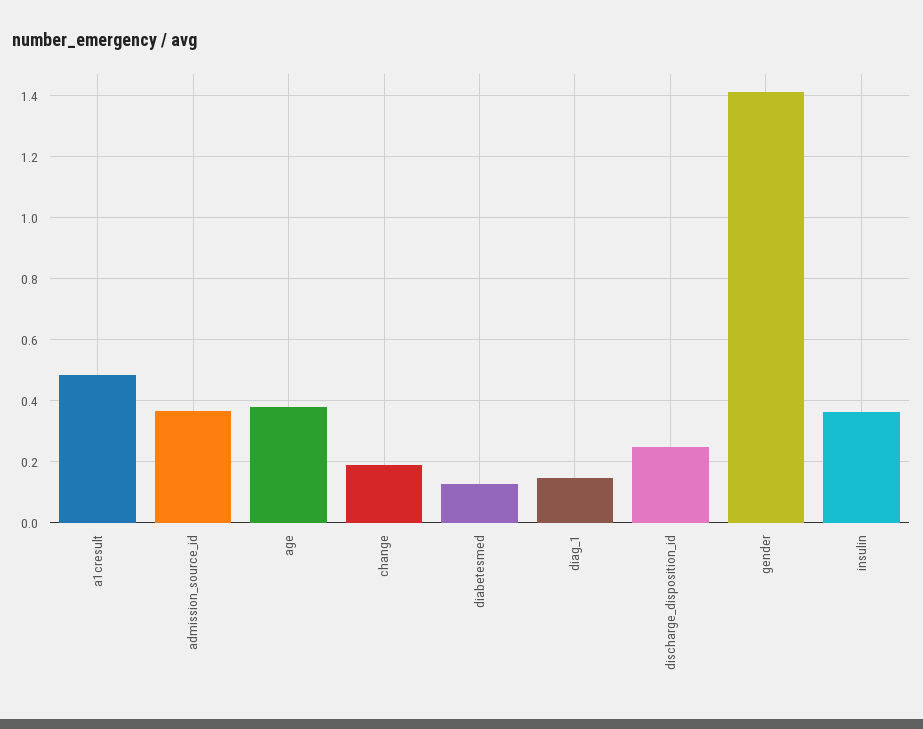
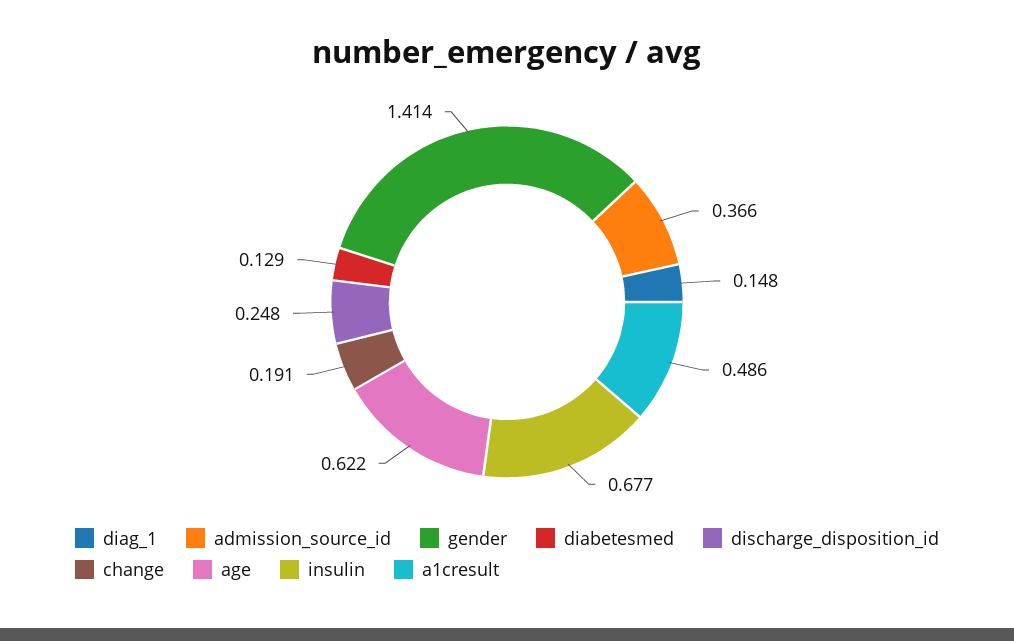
  {
    "a1cresult": 0.486,
    "admission_source_id": 0.366,
-   "age": 0.38,
+   "age": 0.622,
    "change": 0.191,
    "diabetesmed": 0.129,
    "diag_1": 0.148,
    "discharge_disposition_id": 0.248,
    "gender": 1.414,
-   "insulin": 0.36
+   "insulin": 0.677
  }

